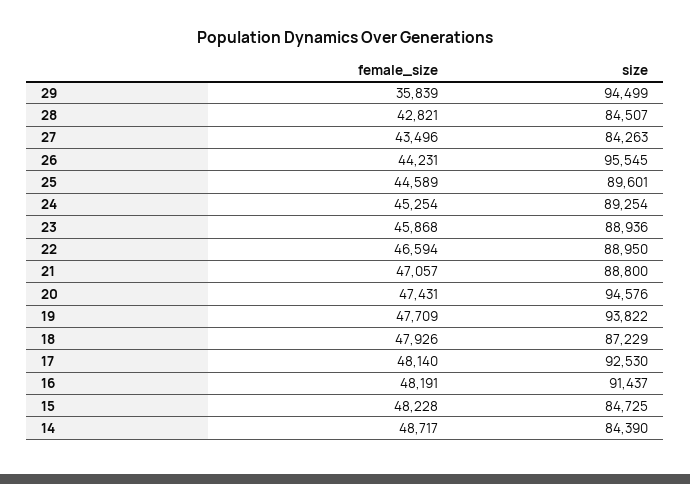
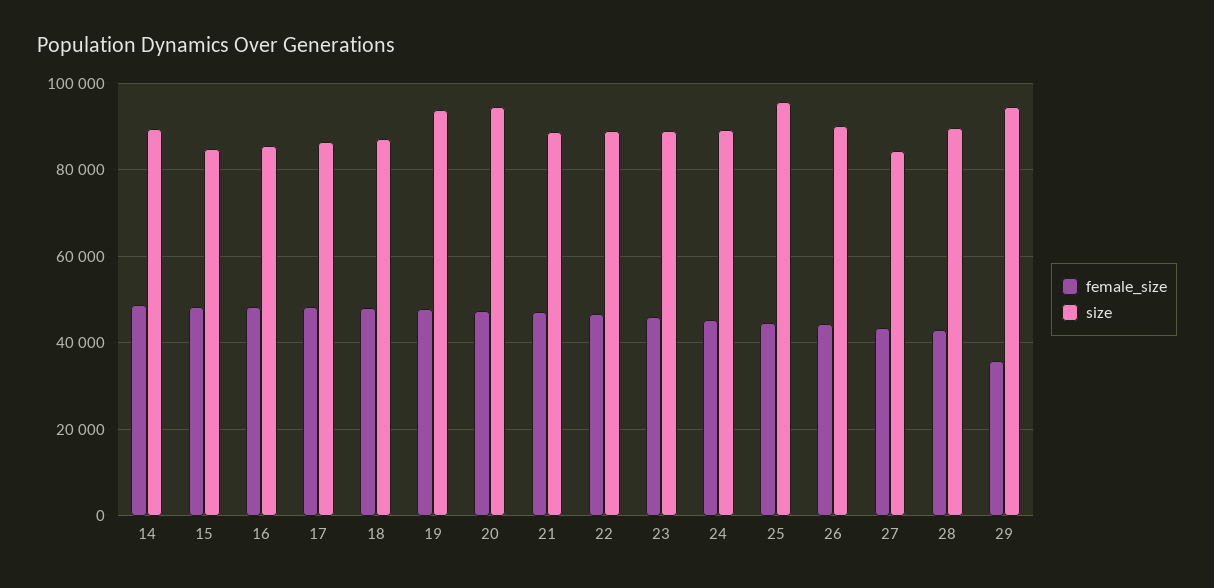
  {
    "female_size": {
      "29": 35839,
      "28": 42821,
      "27": 43496,
      "26": 44231,
      "25": 44589,
      "24": 45254,
      "23": 45868,
      "22": 46594,
      "21": 47057,
      "20": 47431,
      "19": 47709,
      "18": 47926,
      "17": 48140,
      "16": 48191,
      "15": 48228,
      "14": 48717
    },
    "size": {
      "29": 94499,
-     "28": 84507,
+     "28": 90000,
      "27": 84263,
-     "26": 95545,
+     "26": 90000,
-     "25": 89601,
+     "25": 96000,
      "24": 89254,
      "23": 88936,
      "22": 88950,
      "21": 88800,
      "20": 94576,
      "19": 93822,
      "18": 87229,
-     "17": 92530,
+     "17": 86000,
-     "16": 91437,
+     "16": 86000,
      "15": 84725,
-     "14": 84390
+     "14": 90000
    }
  }

